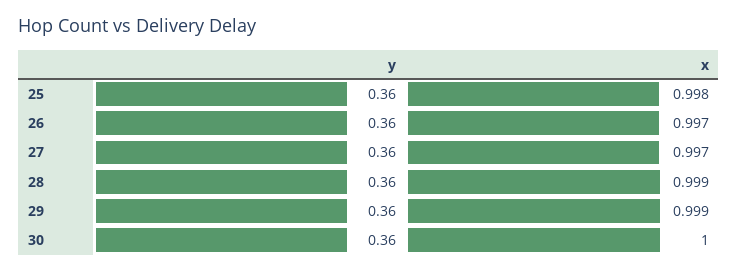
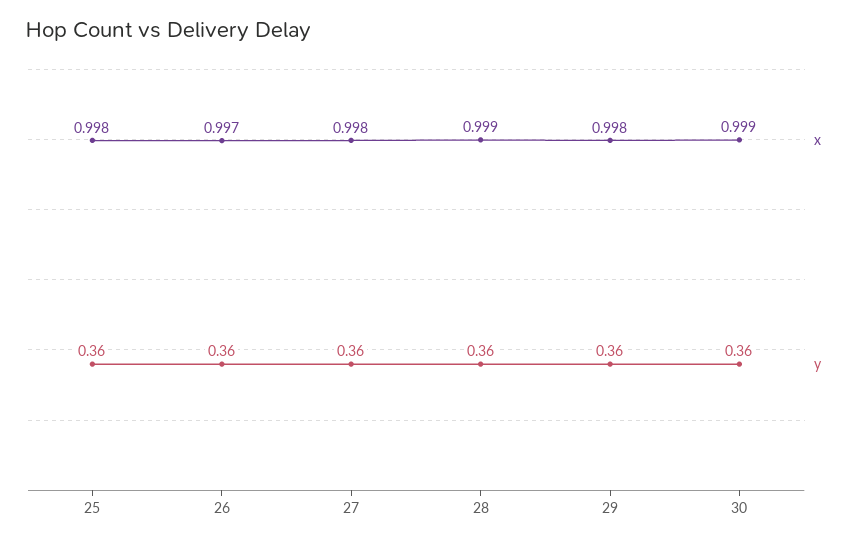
  {
    "y": {
      "25": 0.36,
      "26": 0.36,
      "27": 0.36,
      "28": 0.36,
      "29": 0.36,
      "30": 0.36
    },
    "x": {
      "25": 0.998,
      "26": 0.997,
-     "27": 0.997,
+     "27": 0.998,
      "28": 0.999,
-     "29": 0.999,
+     "29": 0.998,
-     "30": 1
+     "30": 0.999
    }
  }

